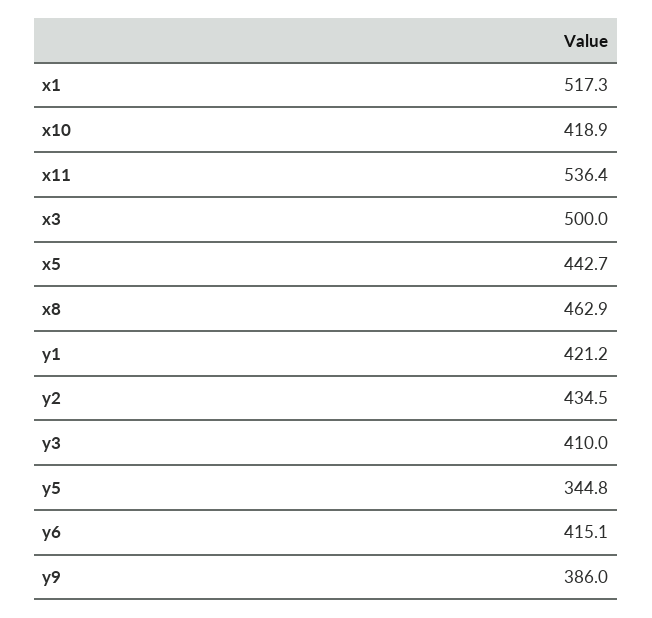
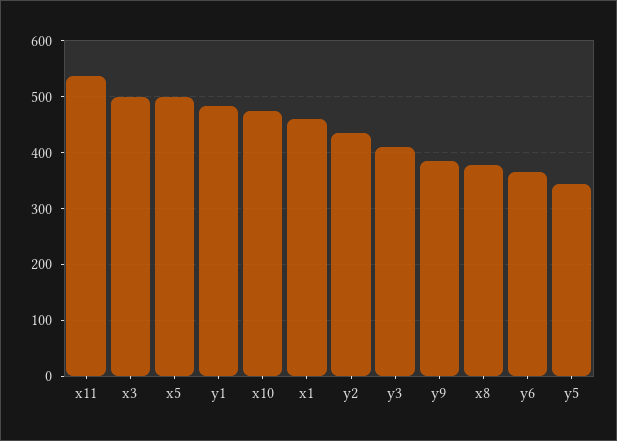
  {
-   "x1": 517.3,
+   "x1": 460,
-   "x10": 418.9,
+   "x10": 480,
    "x11": 536.4,
    "x3": 500,
-   "x5": 442.7,
+   "x5": 500,
-   "x8": 462.9,
+   "x8": 380,
-   "y1": 421.2,
+   "y1": 480,
    "y2": 434.5,
    "y3": 410,
    "y5": 344.8,
-   "y6": 415.1,
+   "y6": 360,
    "y9": 386
  }

